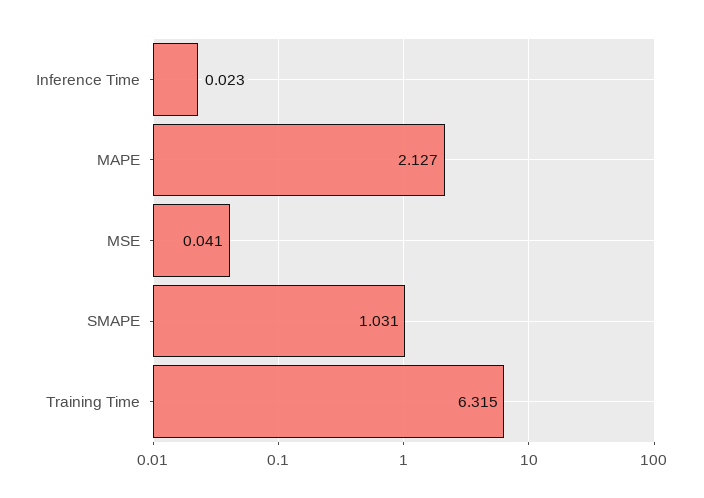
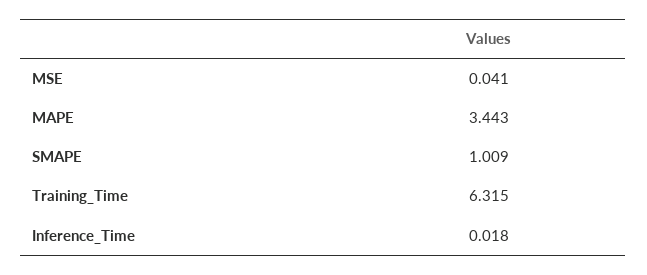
  {
-   "Inference Time": 0.023,
+   "Inference Time": 0.018,
-   "MAPE": 2.127,
+   "MAPE": 3.443,
    "MSE": 0.041,
-   "SMAPE": 1.031,
+   "SMAPE": 1.009,
    "Training Time": 6.315
  }

